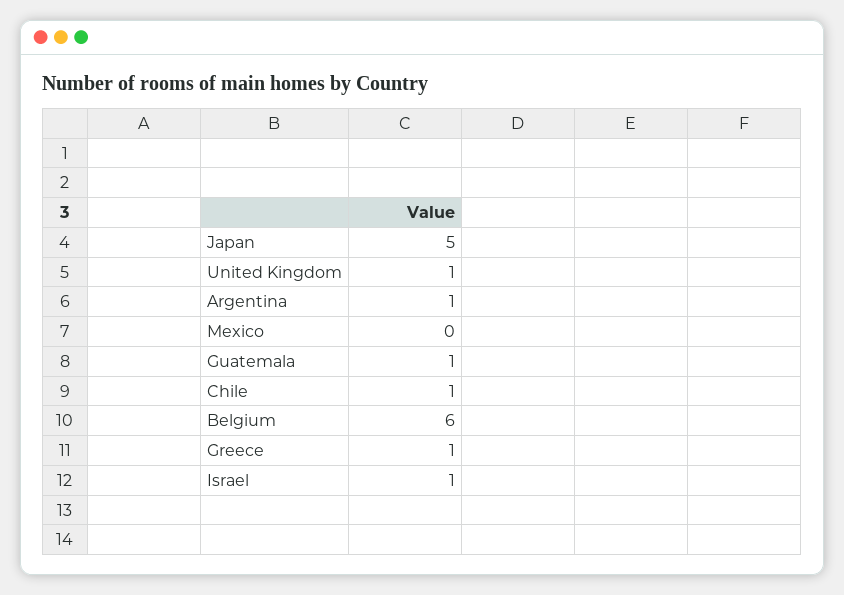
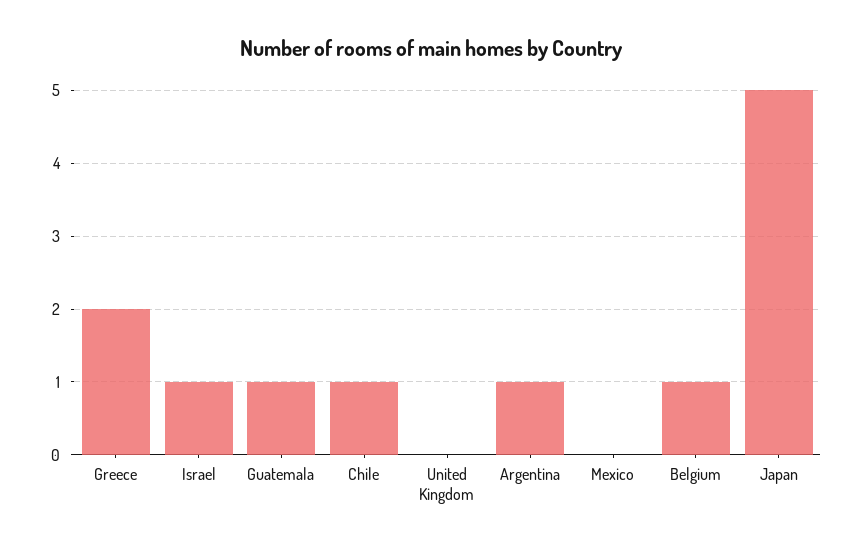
  {
    "Japan": 5,
-   "United Kingdom": 1,
+   "United Kingdom": 0,
    "Argentina": 1,
    "Mexico": 0,
    "Guatemala": 1,
    "Chile": 1,
-   "Belgium": 6,
+   "Belgium": 1,
-   "Greece": 1,
+   "Greece": 2,
    "Israel": 1
  }

